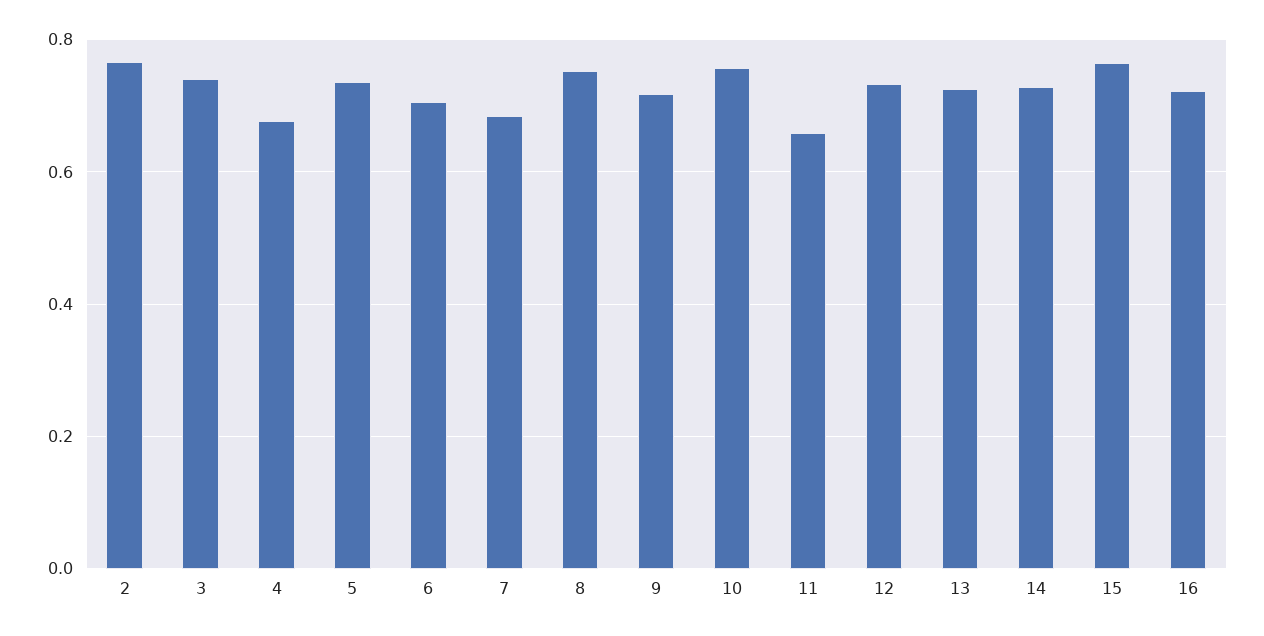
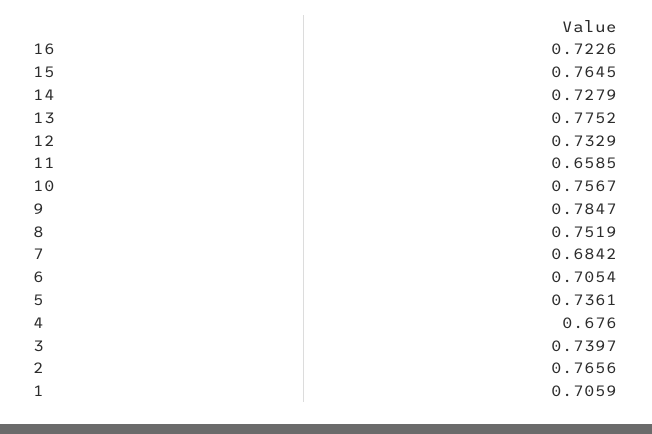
  {
    "2": 0.7656,
    "3": 0.7397,
    "4": 0.676,
    "5": 0.7361,
    "6": 0.7054,
    "7": 0.6842,
    "8": 0.7519,
-   "9": 0.72,
+   "9": 0.7847,
    "10": 0.7567,
    "11": 0.6585,
    "12": 0.7329,
-   "13": 0.72,
+   "13": 0.7752,
    "14": 0.7279,
    "15": 0.7645,
-   "16": 0.7226
+   "16": 0.7226,
+   "1": 0.7059
  }

